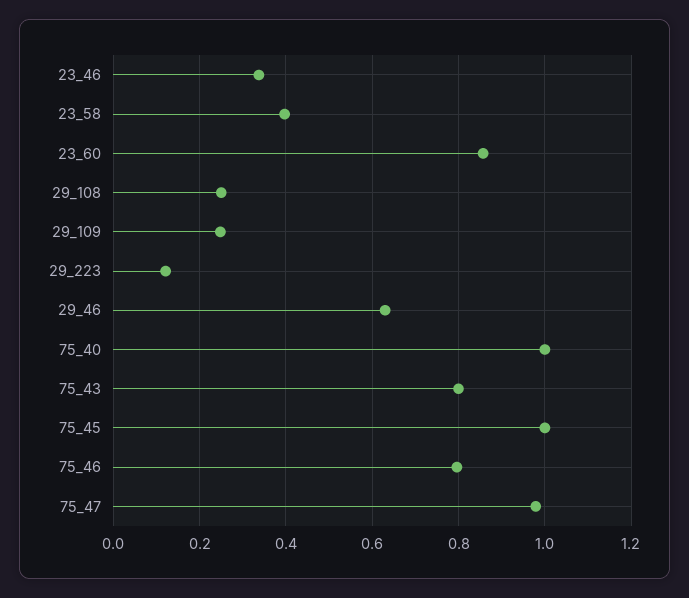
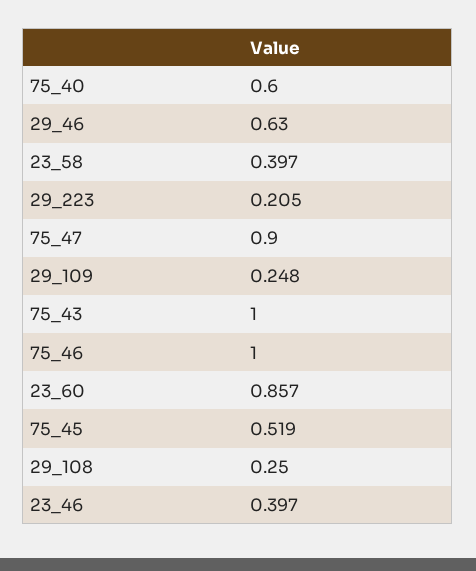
  {
-   "23_46": 0.34,
+   "23_46": 0.397,
    "23_58": 0.397,
    "23_60": 0.857,
    "29_108": 0.25,
    "29_109": 0.248,
-   "29_223": 0.12,
+   "29_223": 0.205,
    "29_46": 0.63,
-   "75_40": 1,
+   "75_40": 0.6,
-   "75_43": 0.8,
+   "75_43": 1,
-   "75_45": 1,
+   "75_45": 0.519,
-   "75_46": 0.8,
+   "75_46": 1,
-   "75_47": 0.98
+   "75_47": 0.9
  }

